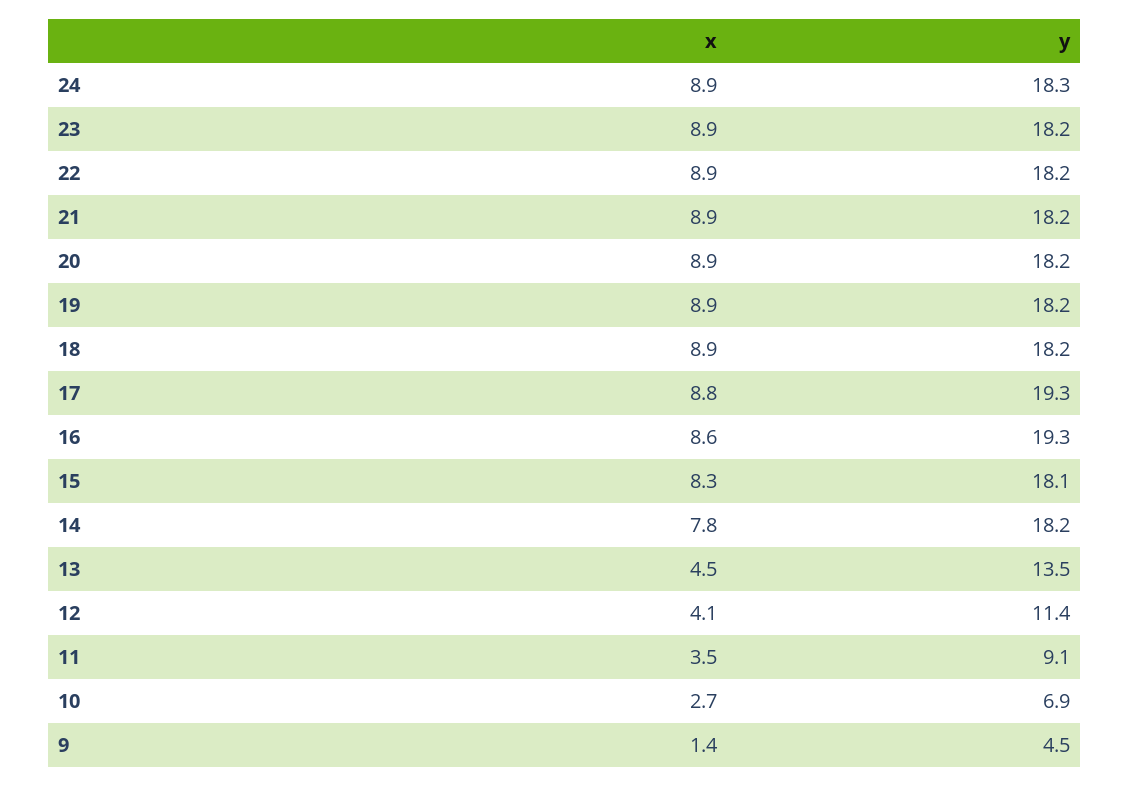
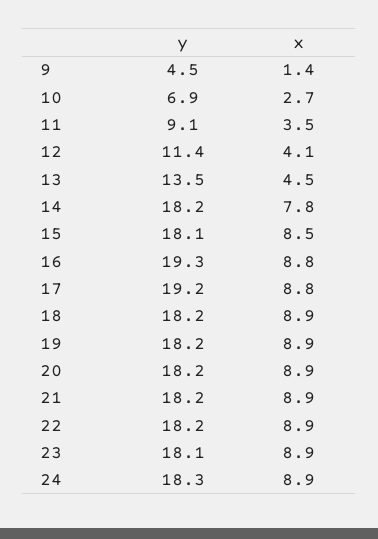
  {
    "x": {
      "24": 8.9,
      "23": 8.9,
      "22": 8.9,
      "21": 8.9,
      "20": 8.9,
      "19": 8.9,
      "18": 8.9,
      "17": 8.8,
-     "16": 8.6,
+     "16": 8.8,
-     "15": 8.3,
+     "15": 8.5,
      "14": 7.8,
      "13": 4.5,
      "12": 4.1,
      "11": 3.5,
      "10": 2.7,
      "9": 1.4
    },
    "y": {
      "24": 18.3,
-     "23": 18.2,
+     "23": 18.1,
      "22": 18.2,
      "21": 18.2,
      "20": 18.2,
      "19": 18.2,
      "18": 18.2,
-     "17": 19.3,
+     "17": 19.2,
      "16": 19.3,
      "15": 18.1,
      "14": 18.2,
      "13": 13.5,
      "12": 11.4,
      "11": 9.1,
      "10": 6.9,
      "9": 4.5
    }
  }

